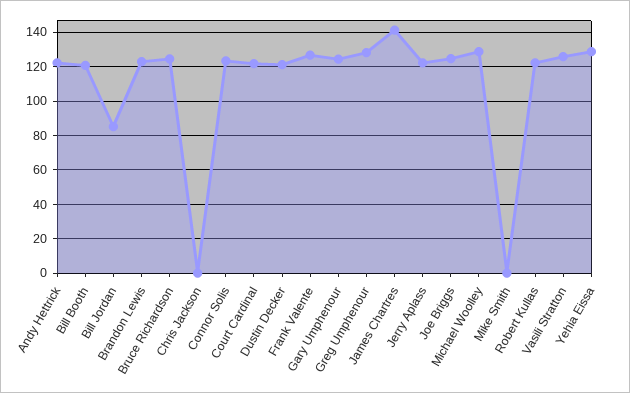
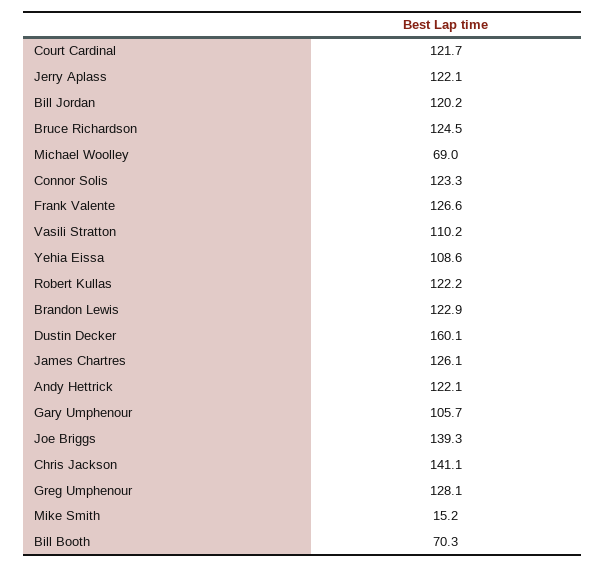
  {
    "Andy Hettrick": 122.1,
-   "Bill Booth": 120,
+   "Bill Booth": 70.3,
-   "Bill Jordan": 85,
+   "Bill Jordan": 120.2,
    "Brandon Lewis": 122.9,
    "Bruce Richardson": 124.5,
-   "Chris Jackson": 0,
+   "Chris Jackson": 141.1,
    "Connor Solis": 123.3,
    "Court Cardinal": 121.7,
-   "Dustin Decker": 120,
+   "Dustin Decker": 160.1,
    "Frank Valente": 126.6,
-   "Gary Umphenour": 125,
+   "Gary Umphenour": 105.7,
    "Greg Umphenour": 128.1,
-   "James Chartres": 140,
+   "James Chartres": 126.1,
    "Jerry Aplass": 122.1,
-   "Joe Briggs": 125,
+   "Joe Briggs": 139.3,
-   "Michael Woolley": 130,
+   "Michael Woolley": 69,
-   "Mike Smith": 0,
+   "Mike Smith": 15.2,
    "Robert Kullas": 122.2,
-   "Vasili Stratton": 125,
+   "Vasili Stratton": 110.2,
-   "Yehia Eissa": 130
+   "Yehia Eissa": 108.6
  }

